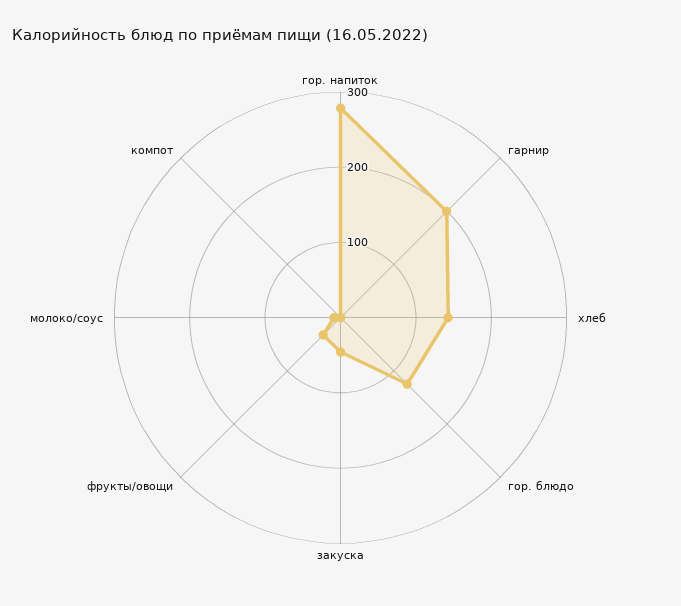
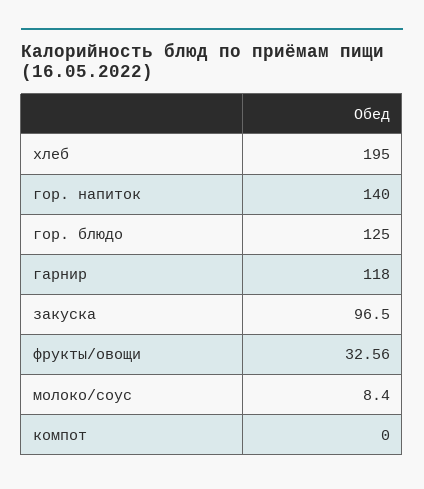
  {
-   "гор. напиток": 280,
+   "гор. напиток": 140,
-   "гарнир": 200,
+   "гарнир": 118,
-   "хлеб": 140,
+   "хлеб": 195,
    "гор. блюдо": 125,
-   "закуска": 40,
+   "закуска": 96.5,
    "фрукты/овощи": 32.56,
    "молоко/соус": 8.4,
    "компот": 0
  }

